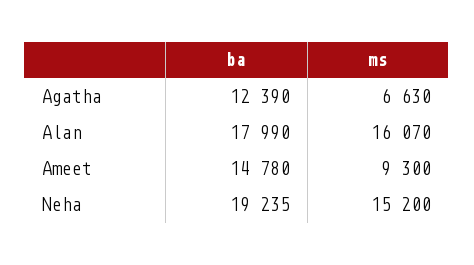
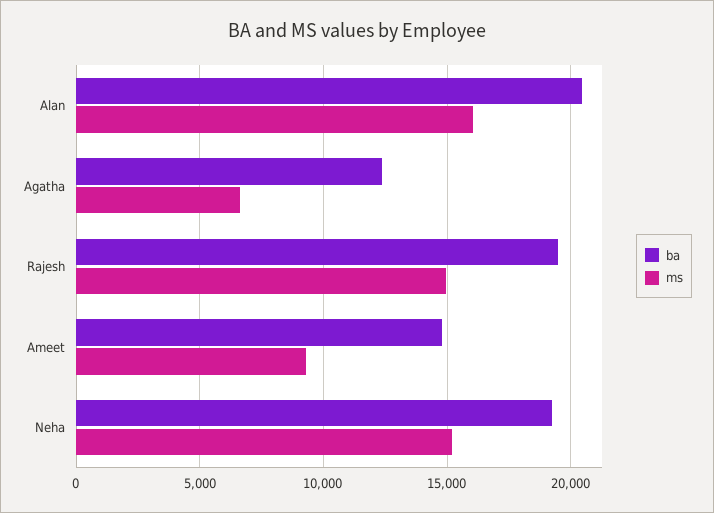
  {
    "ba": {
      "Agatha": 12390,
-     "Alan": 17990,
+     "Alan": 20500,
      "Ameet": 14780,
-     "Neha": 19235
+     "Neha": 19235,
+     "Rajesh": 19500
    },
    "ms": {
      "Agatha": 6630,
      "Alan": 16070,
      "Ameet": 9300,
-     "Neha": 15200
+     "Neha": 15200,
+     "Rajesh": 15000
    }
  }

